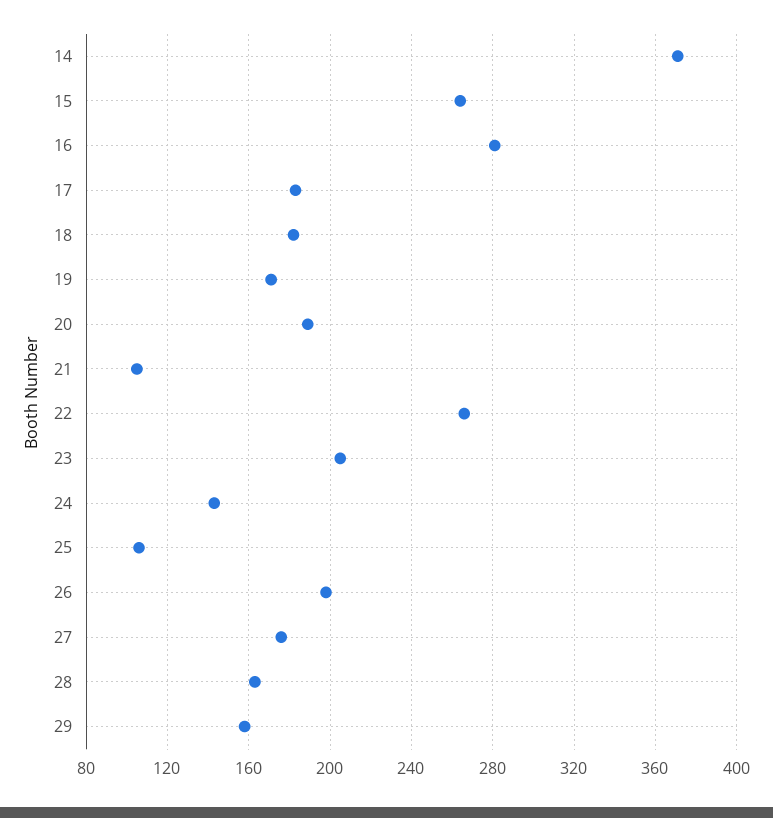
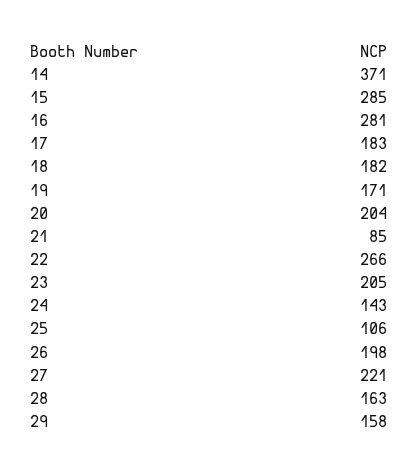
  {
    "14": 371,
-   "15": 265,
+   "15": 285,
    "16": 281,
    "17": 183,
    "18": 182,
    "19": 171,
-   "20": 190,
+   "20": 204,
-   "21": 105,
+   "21": 85,
    "22": 266,
    "23": 205,
    "24": 143,
    "25": 106,
    "26": 198,
-   "27": 175,
+   "27": 221,
    "28": 163,
    "29": 158
  }

